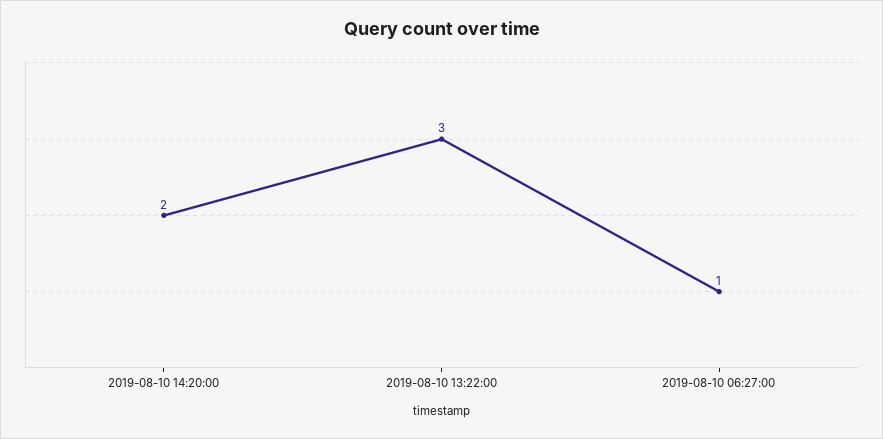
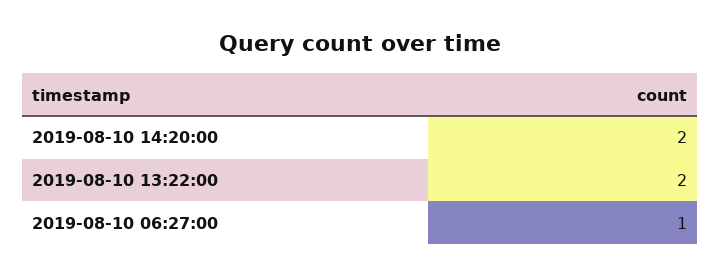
  {
    "2019-08-10 14:20:00": 2,
-   "2019-08-10 13:22:00": 3,
+   "2019-08-10 13:22:00": 2,
    "2019-08-10 06:27:00": 1
  }

